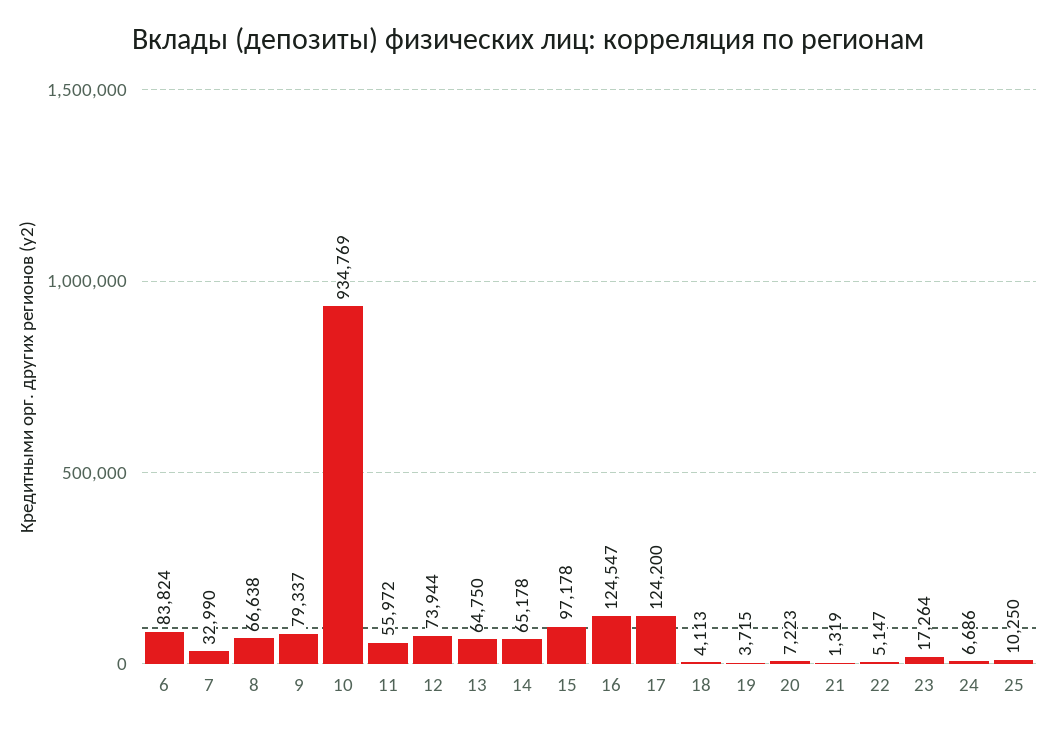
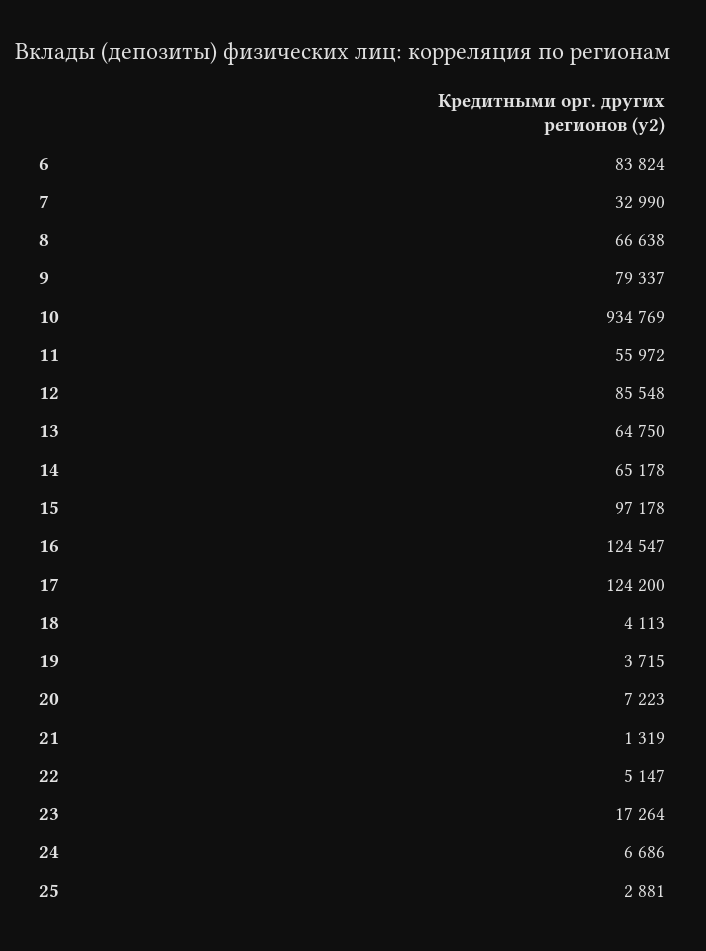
  {
    "6": 83824,
    "7": 32990,
    "8": 66638,
    "9": 79337,
    "10": 934769,
    "11": 55972,
-   "12": 73944,
+   "12": 85548,
    "13": 64750,
    "14": 65178,
    "15": 97178,
    "16": 124547,
    "17": 124200,
    "18": 4113,
    "19": 3715,
    "20": 7223,
    "21": 1319,
    "22": 5147,
    "23": 17264,
    "24": 6686,
-   "25": 10250
+   "25": 2881
  }

